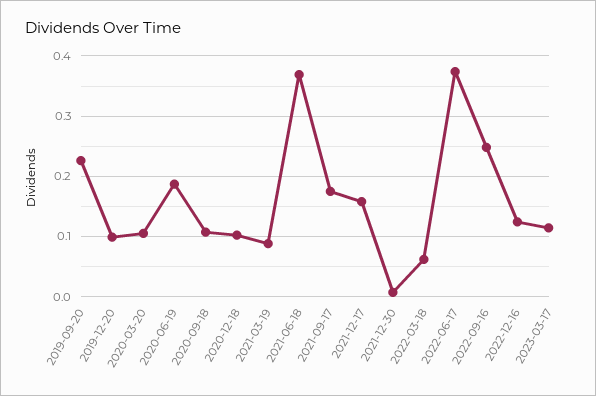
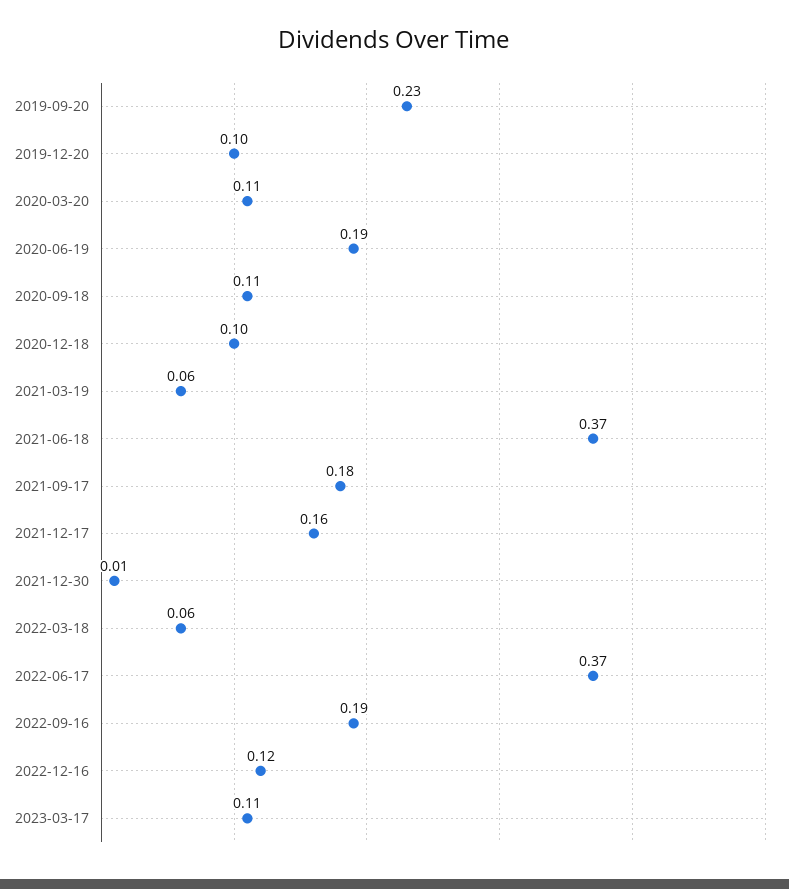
  {
    "2019-09-20": 0.23,
    "2019-12-20": 0.1,
    "2020-03-20": 0.11,
    "2020-06-19": 0.19,
    "2020-09-18": 0.11,
    "2020-12-18": 0.1,
-   "2021-03-19": 0.09,
+   "2021-03-19": 0.06,
    "2021-06-18": 0.37,
    "2021-09-17": 0.18,
    "2021-12-17": 0.16,
    "2021-12-30": 0.01,
    "2022-03-18": 0.06,
    "2022-06-17": 0.37,
-   "2022-09-16": 0.25,
+   "2022-09-16": 0.19,
    "2022-12-16": 0.12,
    "2023-03-17": 0.11
  }

